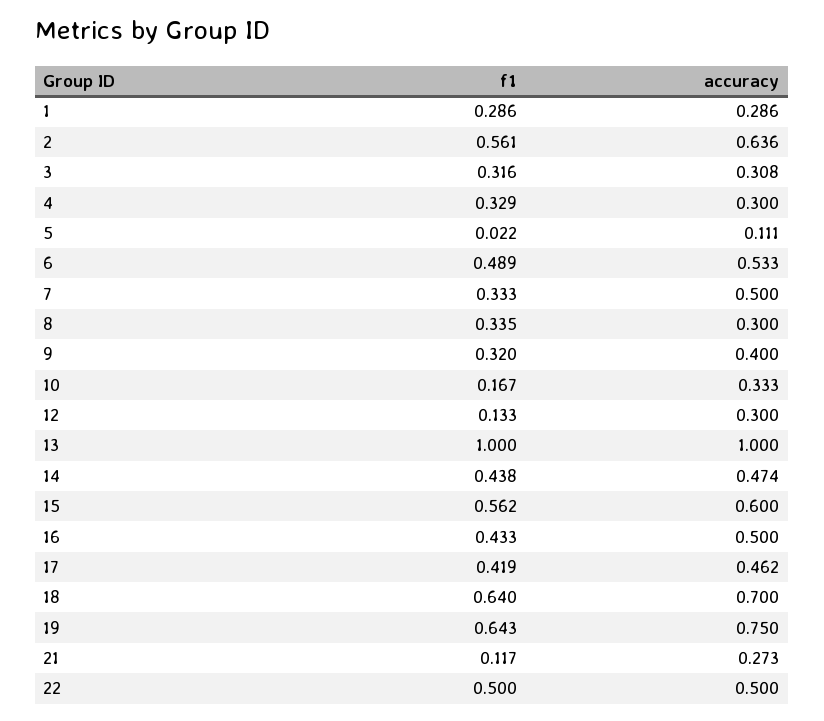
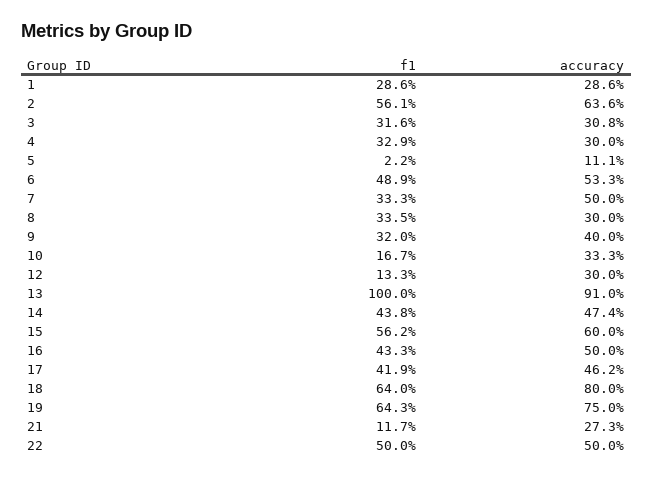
  {
    "f1": {
      "1": 0.286,
      "2": 0.561,
      "3": 0.316,
      "4": 0.329,
      "5": 0.022,
      "6": 0.489,
      "7": 0.333,
      "8": 0.335,
      "9": 0.32,
      "10": 0.167,
      "12": 0.133,
      "13": 1,
      "14": 0.438,
      "15": 0.562,
      "16": 0.433,
      "17": 0.419,
      "18": 0.64,
      "19": 0.643,
      "21": 0.117,
      "22": 0.5
    },
    "accuracy": {
      "1": 0.286,
      "2": 0.636,
      "3": 0.308,
      "4": 0.3,
      "5": 0.111,
      "6": 0.533,
      "7": 0.5,
      "8": 0.3,
      "9": 0.4,
      "10": 0.333,
      "12": 0.3,
-     "13": 1,
+     "13": 0.91,
      "14": 0.474,
      "15": 0.6,
      "16": 0.5,
      "17": 0.462,
-     "18": 0.7,
+     "18": 0.8,
      "19": 0.75,
      "21": 0.273,
      "22": 0.5
    }
  }

